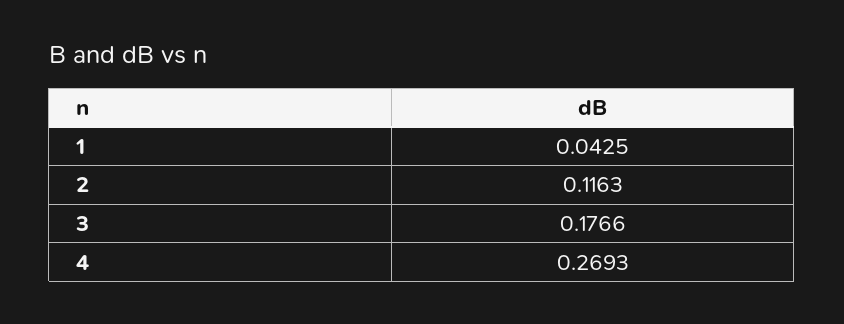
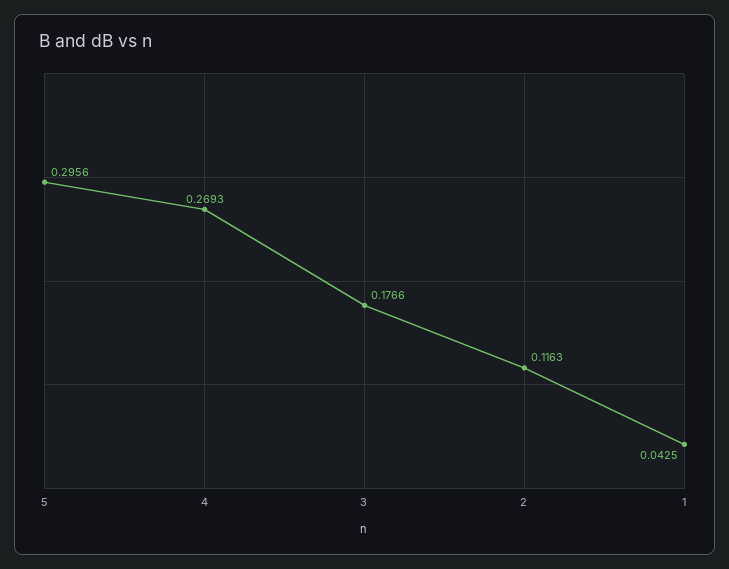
  {
    "1": 0.0425,
    "2": 0.1163,
    "3": 0.1766,
-   "4": 0.2693
+   "4": 0.2693,
+   "5": 0.2956
  }

